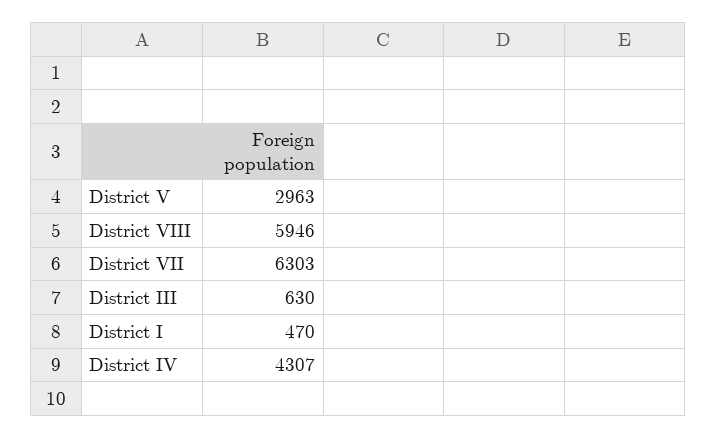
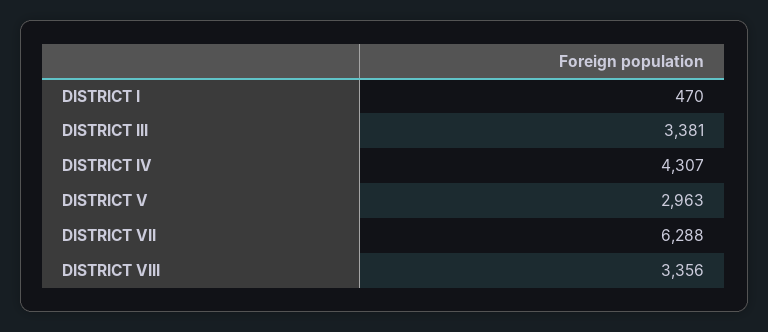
  {
    "District V": 2963,
-   "District VIII": 5946,
+   "District VIII": 3356,
-   "District VII": 6303,
+   "District VII": 6288,
-   "District III": 630,
+   "District III": 3381,
    "District I": 470,
    "District IV": 4307
  }

